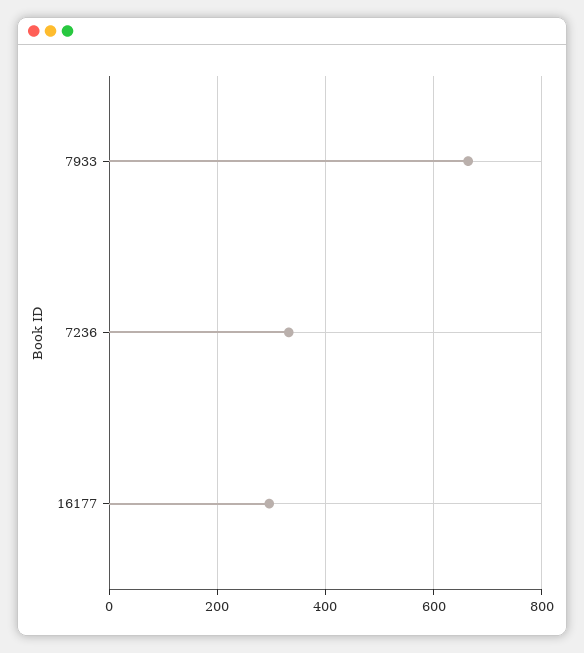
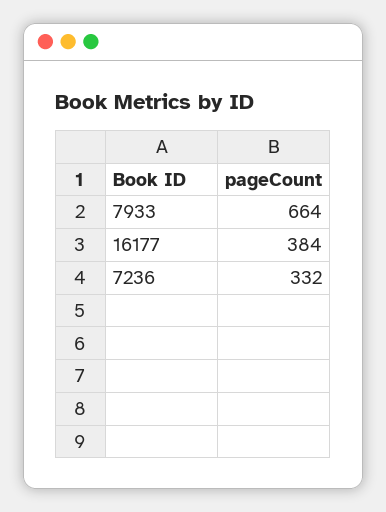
  {
    "7933": 664,
    "7236": 332,
-   "16177": 300
+   "16177": 384
  }

